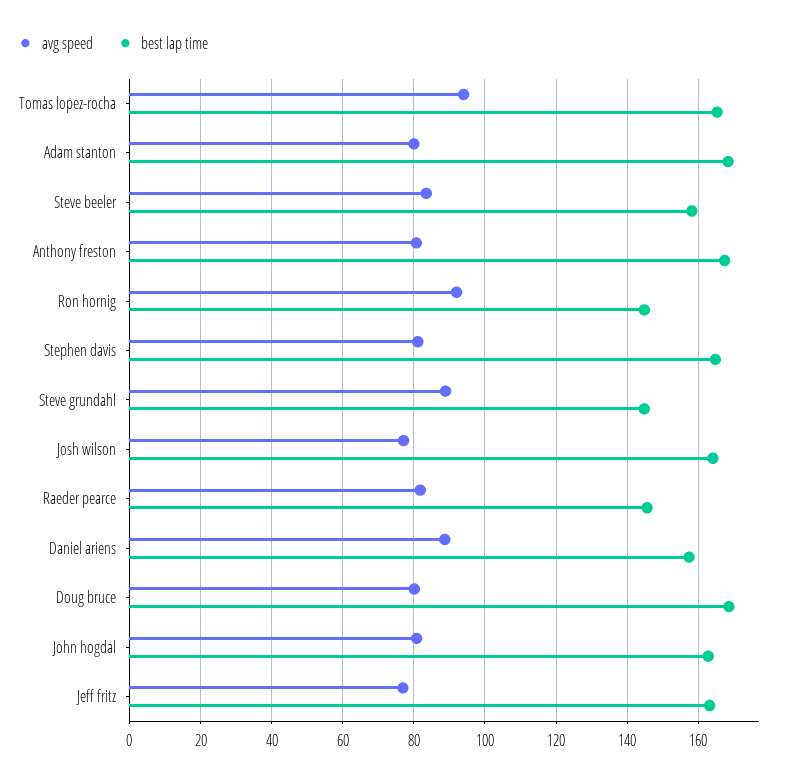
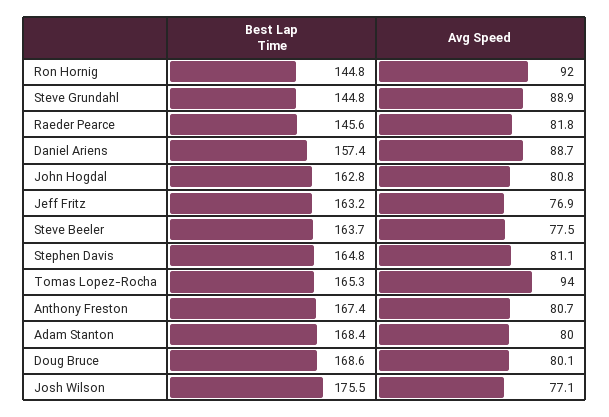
  {
    "avg speed": {
      "Tomas lopez-rocha": 94,
      "Adam stanton": 80,
-     "Steve beeler": 84,
+     "Steve beeler": 77.5,
      "Anthony freston": 80.7,
      "Ron hornig": 92,
      "Stephen davis": 81.1,
      "Steve grundahl": 88.9,
      "Josh wilson": 77.1,
      "Raeder pearce": 81.8,
      "Daniel ariens": 88.7,
      "Doug bruce": 80.1,
      "John hogdal": 80.8,
      "Jeff fritz": 76.9
    },
    "best lap time": {
      "Tomas lopez-rocha": 165.3,
      "Adam stanton": 168.4,
-     "Steve beeler": 158,
+     "Steve beeler": 163.7,
      "Anthony freston": 167.4,
      "Ron hornig": 144.8,
      "Stephen davis": 164.8,
      "Steve grundahl": 144.8,
-     "Josh wilson": 164,
+     "Josh wilson": 175.5,
      "Raeder pearce": 145.6,
      "Daniel ariens": 157.4,
      "Doug bruce": 168.6,
      "John hogdal": 162.8,
      "Jeff fritz": 163.2
    }
  }

